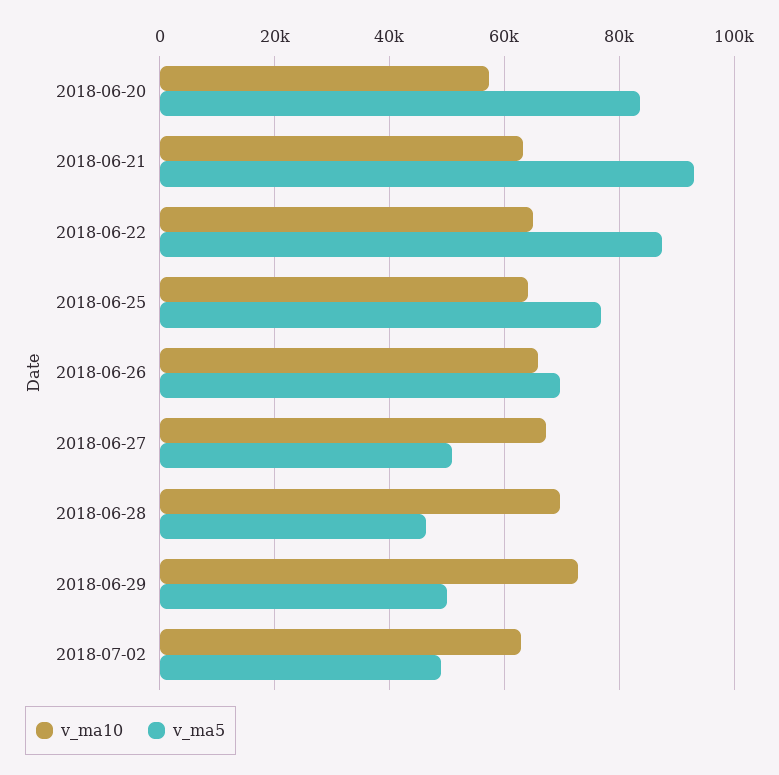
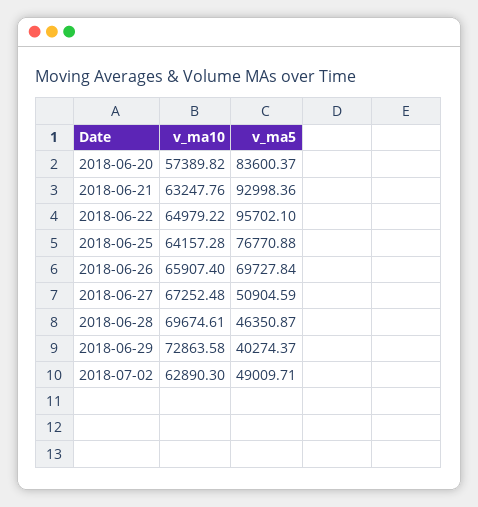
  {
    "v_ma10": {
      "2018-06-20": 57389.82,
      "2018-06-21": 63247.76,
      "2018-06-22": 64979.22,
      "2018-06-25": 64157.28,
      "2018-06-26": 65907.4,
      "2018-06-27": 67252.48,
      "2018-06-28": 69674.61,
      "2018-06-29": 72863.58,
      "2018-07-02": 62890.3
    },
    "v_ma5": {
      "2018-06-20": 83600.37,
      "2018-06-21": 92998.36,
-     "2018-06-22": 88000,
+     "2018-06-22": 95702.1,
      "2018-06-25": 76770.88,
      "2018-06-26": 69727.84,
      "2018-06-27": 50904.59,
      "2018-06-28": 46350.87,
-     "2018-06-29": 50000,
+     "2018-06-29": 40274.37,
      "2018-07-02": 49009.71
    }
  }

